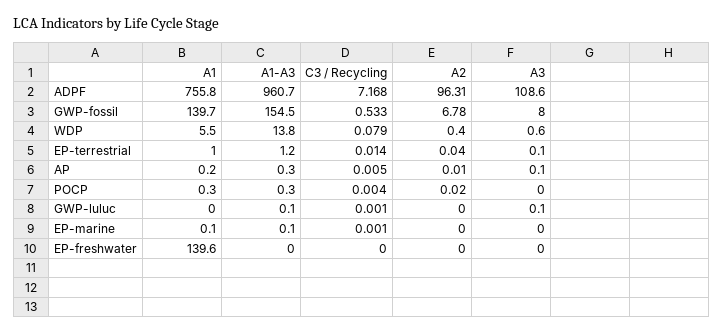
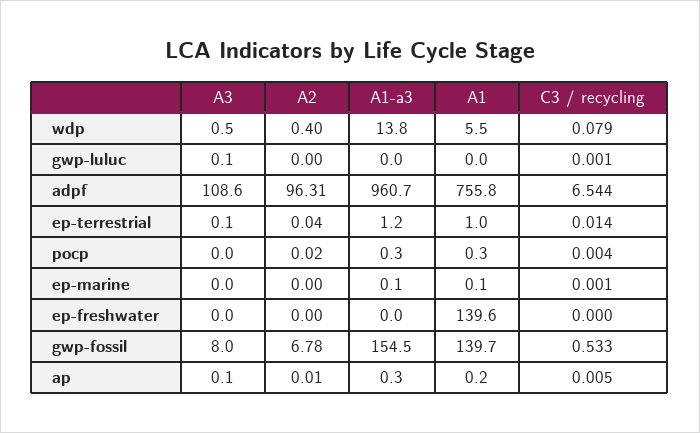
  {
    "A1": {
      "ADPF": 755.8,
      "GWP-fossil": 139.7,
      "WDP": 5.5,
      "EP-terrestrial": 1,
      "AP": 0.2,
      "POCP": 0.3,
      "GWP-luluc": 0,
      "EP-marine": 0.1,
      "EP-freshwater": 139.6
    },
    "A1-A3": {
      "ADPF": 960.7,
      "GWP-fossil": 154.5,
      "WDP": 13.8,
      "EP-terrestrial": 1.2,
      "AP": 0.3,
      "POCP": 0.3,
-     "GWP-luluc": 0.1,
+     "GWP-luluc": 0,
      "EP-marine": 0.1,
      "EP-freshwater": 0
    },
    "C3 / Recycling": {
-     "ADPF": 7.168,
+     "ADPF": 6.544,
      "GWP-fossil": 0.533,
      "WDP": 0.079,
      "EP-terrestrial": 0.014,
      "AP": 0.005,
      "POCP": 0.004,
      "GWP-luluc": 0.001,
      "EP-marine": 0.001,
      "EP-freshwater": 0
    },
    "A2": {
      "ADPF": 96.31,
      "GWP-fossil": 6.78,
      "WDP": 0.4,
      "EP-terrestrial": 0.04,
      "AP": 0.01,
      "POCP": 0.02,
      "GWP-luluc": 0,
      "EP-marine": 0,
      "EP-freshwater": 0
    },
    "A3": {
      "ADPF": 108.6,
      "GWP-fossil": 8,
-     "WDP": 0.6,
+     "WDP": 0.5,
      "EP-terrestrial": 0.1,
      "AP": 0.1,
      "POCP": 0,
      "GWP-luluc": 0.1,
      "EP-marine": 0,
      "EP-freshwater": 0
    }
  }

